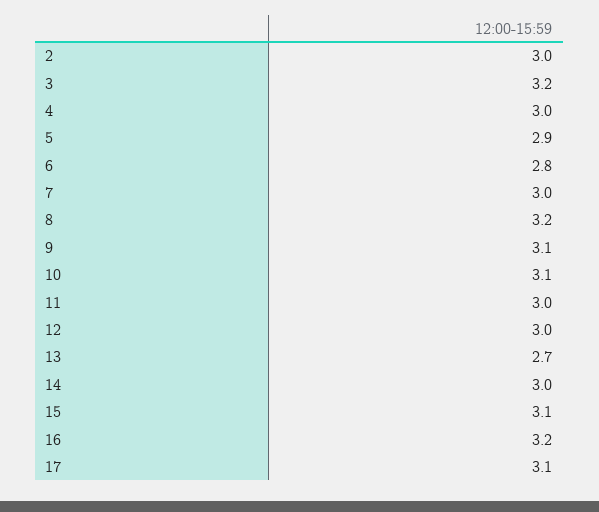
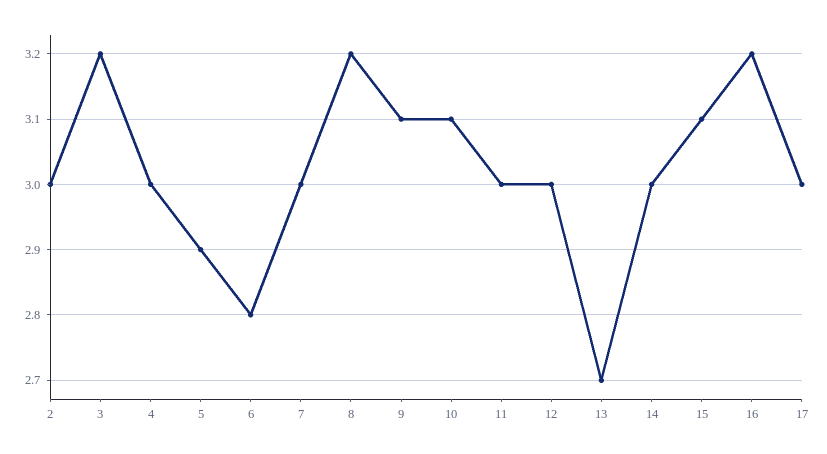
  {
    "2": 3,
    "3": 3.2,
    "4": 3,
    "5": 2.9,
    "6": 2.8,
    "7": 3,
    "8": 3.2,
    "9": 3.1,
    "10": 3.1,
    "11": 3,
    "12": 3,
    "13": 2.7,
    "14": 3,
    "15": 3.1,
    "16": 3.2,
-   "17": 3.1
+   "17": 3
  }

